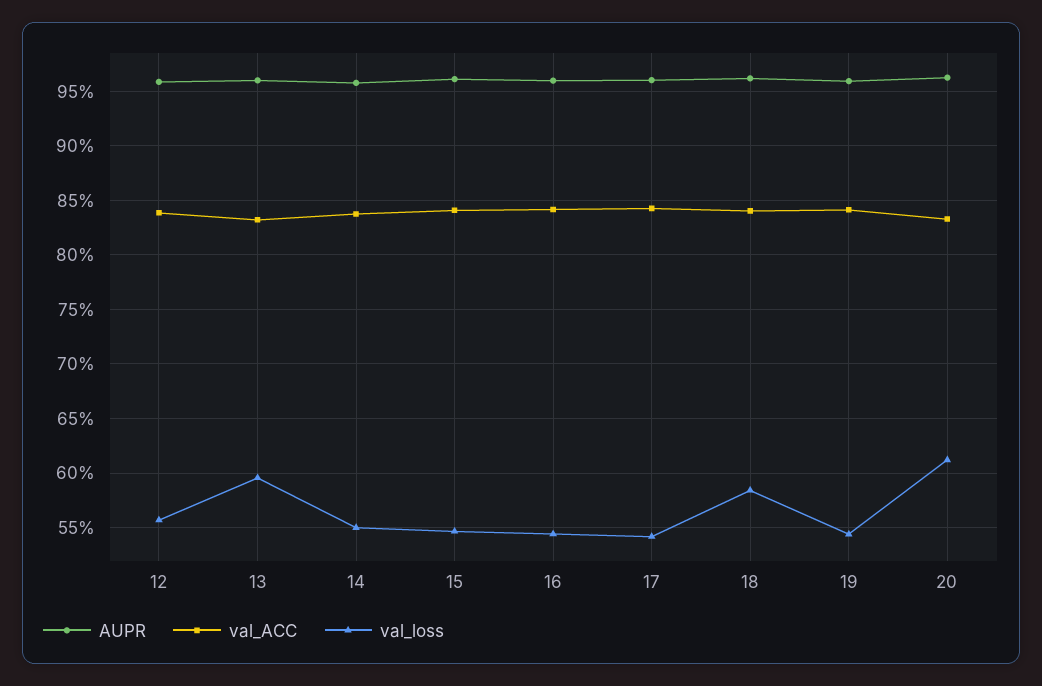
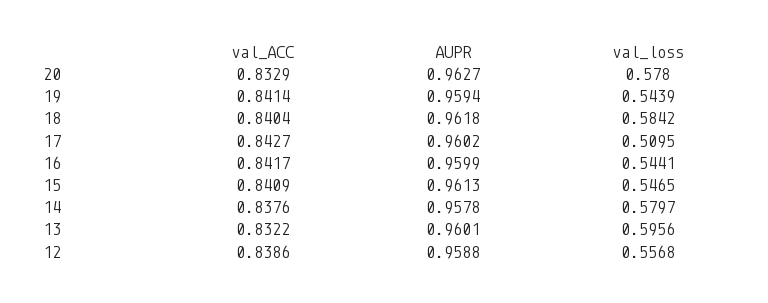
  {
    "AUPR": {
      "12": 0.9588,
      "13": 0.9601,
      "14": 0.9578,
      "15": 0.9613,
      "16": 0.9599,
      "17": 0.9602,
      "18": 0.9618,
      "19": 0.9594,
      "20": 0.9627
    },
    "val_ACC": {
      "12": 0.8386,
      "13": 0.8322,
      "14": 0.8376,
      "15": 0.8409,
      "16": 0.8417,
      "17": 0.8427,
      "18": 0.8404,
      "19": 0.8414,
      "20": 0.8329
    },
    "val_loss": {
      "12": 0.5568,
      "13": 0.5956,
-     "14": 0.55,
+     "14": 0.5797,
      "15": 0.5465,
      "16": 0.5441,
-     "17": 0.54,
+     "17": 0.5095,
      "18": 0.5842,
      "19": 0.5439,
-     "20": 0.61
+     "20": 0.578
    }
  }

